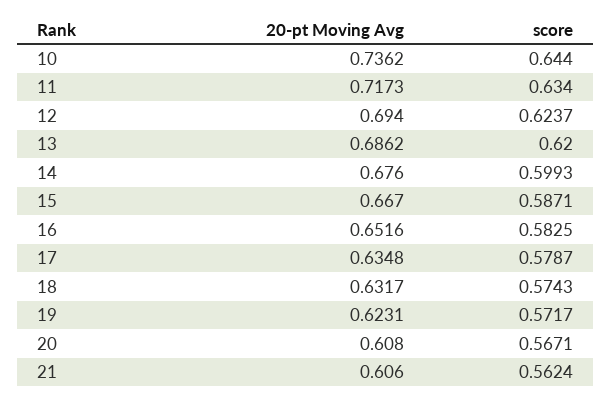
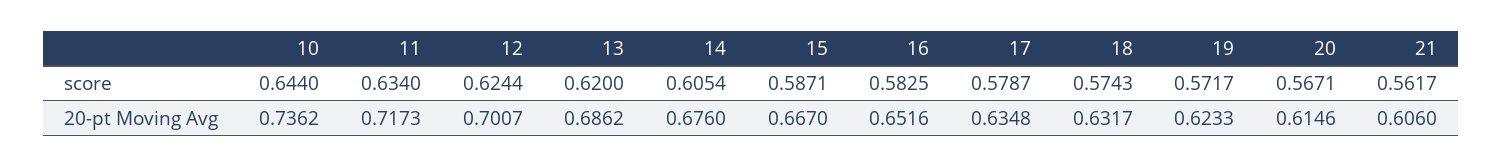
  {
    "20-pt Moving Avg": {
      "10": 0.7362,
      "11": 0.7173,
-     "12": 0.694,
+     "12": 0.7007,
      "13": 0.6862,
      "14": 0.676,
      "15": 0.667,
      "16": 0.6516,
      "17": 0.6348,
      "18": 0.6317,
-     "19": 0.6231,
+     "19": 0.6233,
-     "20": 0.608,
+     "20": 0.6146,
      "21": 0.606
    },
    "score": {
      "10": 0.644,
      "11": 0.634,
-     "12": 0.6237,
+     "12": 0.6244,
      "13": 0.62,
-     "14": 0.5993,
+     "14": 0.6054,
      "15": 0.5871,
      "16": 0.5825,
      "17": 0.5787,
      "18": 0.5743,
      "19": 0.5717,
      "20": 0.5671,
-     "21": 0.5624
+     "21": 0.5617
    }
  }

